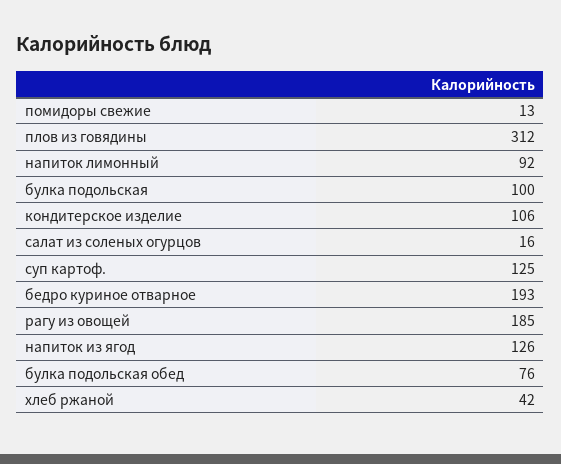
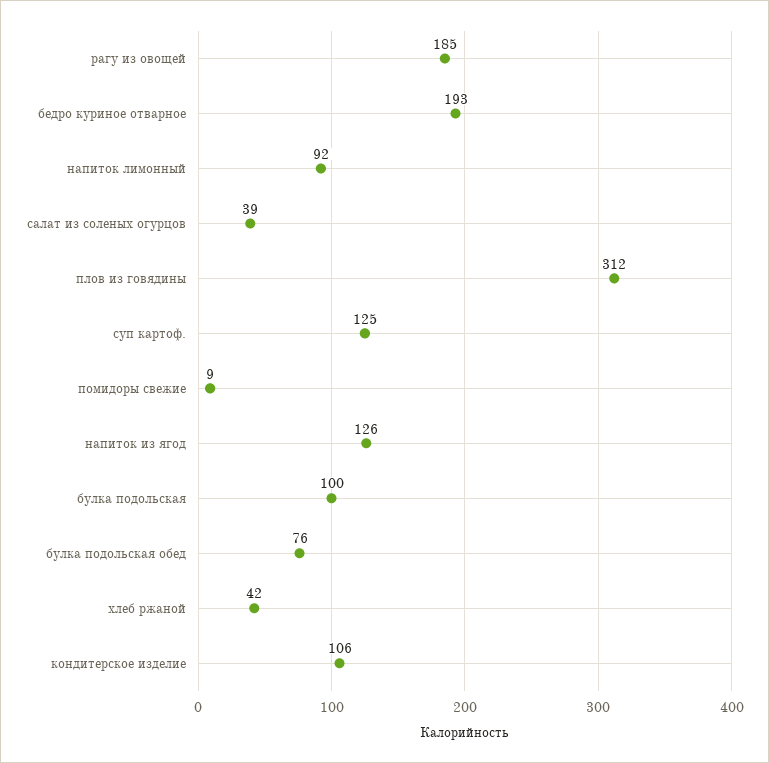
  {
-   "помидоры свежие": 13,
+   "помидоры свежие": 9,
    "плов из говядины": 312,
    "напиток лимонный": 92,
    "булка подольская": 100,
    "кондитерское изделие": 106,
-   "салат из соленых огурцов": 16,
+   "салат из соленых огурцов": 39,
    "суп картоф.": 125,
    "бедро куриное отварное": 193,
    "рагу из овощей": 185,
    "напиток из ягод": 126,
    "булка подольская обед": 76,
    "хлеб ржаной": 42
  }

